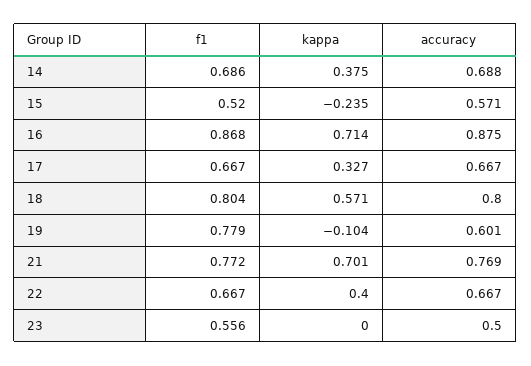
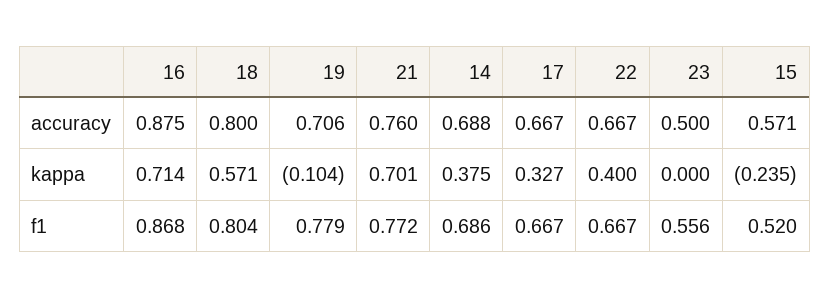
  {
    "f1": {
      "14": 0.686,
      "15": 0.52,
      "16": 0.868,
      "17": 0.667,
      "18": 0.804,
      "19": 0.779,
      "21": 0.772,
      "22": 0.667,
      "23": 0.556
    },
    "kappa": {
      "14": 0.375,
      "15": -0.235,
      "16": 0.714,
      "17": 0.327,
      "18": 0.571,
      "19": -0.104,
      "21": 0.701,
      "22": 0.4,
      "23": 0
    },
    "accuracy": {
      "14": 0.688,
      "15": 0.571,
      "16": 0.875,
      "17": 0.667,
      "18": 0.8,
-     "19": 0.601,
+     "19": 0.706,
-     "21": 0.769,
+     "21": 0.76,
      "22": 0.667,
      "23": 0.5
    }
  }

